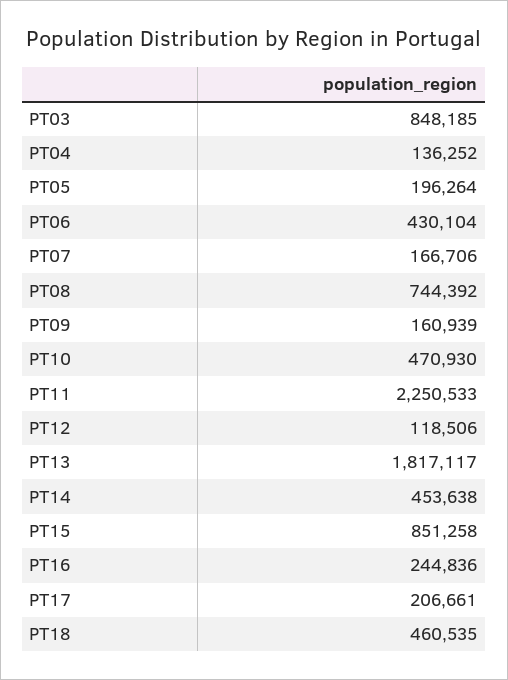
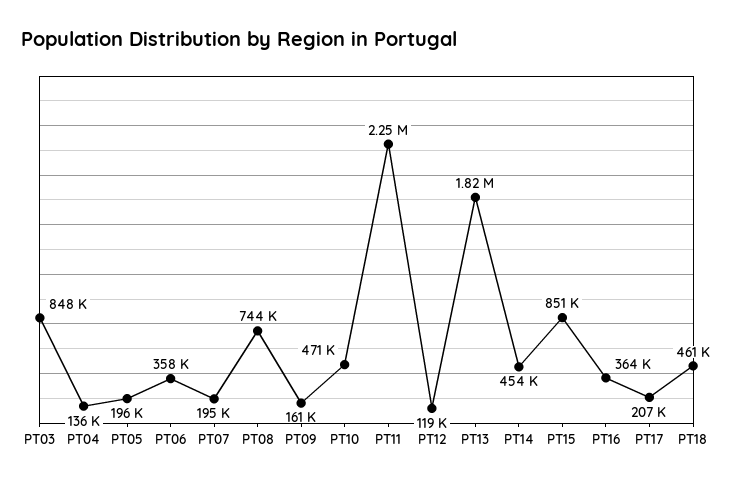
  {
    "PT03": 848185,
    "PT04": 136252,
    "PT05": 196264,
-   "PT06": 430104,
+   "PT06": 358000,
-   "PT07": 166706,
+   "PT07": 195000,
    "PT08": 744392,
    "PT09": 160939,
    "PT10": 470930,
    "PT11": 2250533,
    "PT12": 118506,
    "PT13": 1817117,
    "PT14": 453638,
    "PT15": 851258,
-   "PT16": 244836,
+   "PT16": 364000,
    "PT17": 206661,
    "PT18": 460535
  }

